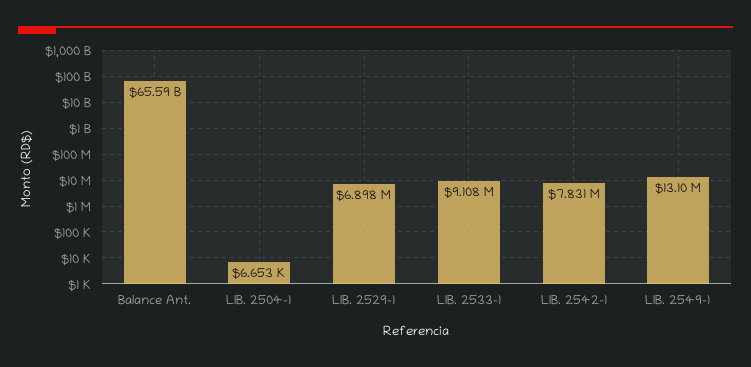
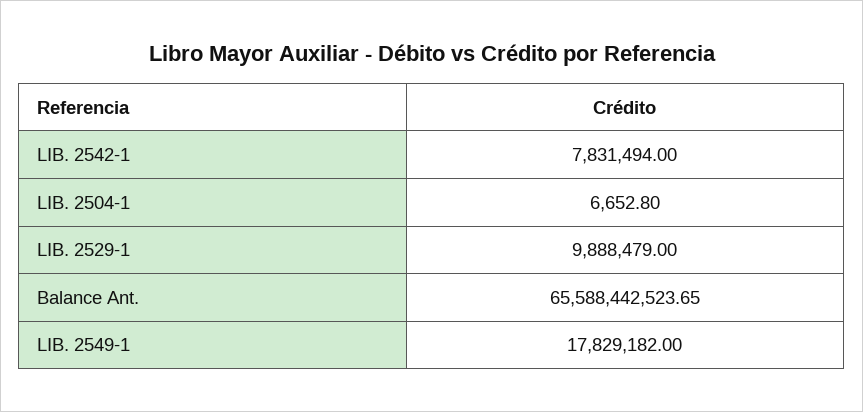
  {
    "Balance Ant.": 65588442523.65,
    "LIB. 2504-1": 6652.8,
-   "LIB. 2529-1": 6898000,
+   "LIB. 2529-1": 9888479,
-   "LIB. 2533-1": 9108000,
    "LIB. 2542-1": 7831494,
-   "LIB. 2549-1": 13100000
+   "LIB. 2549-1": 17829182
  }

